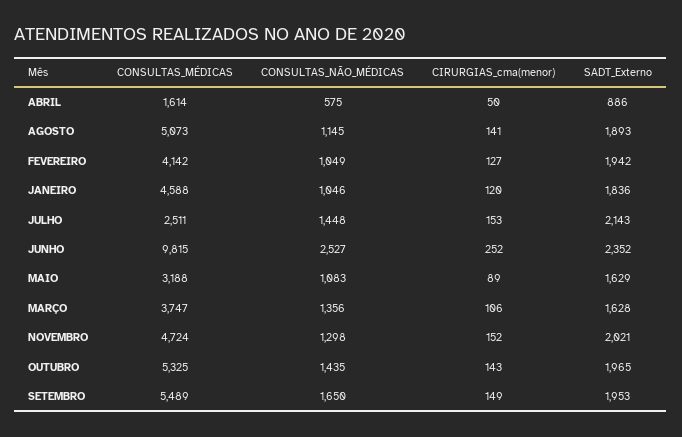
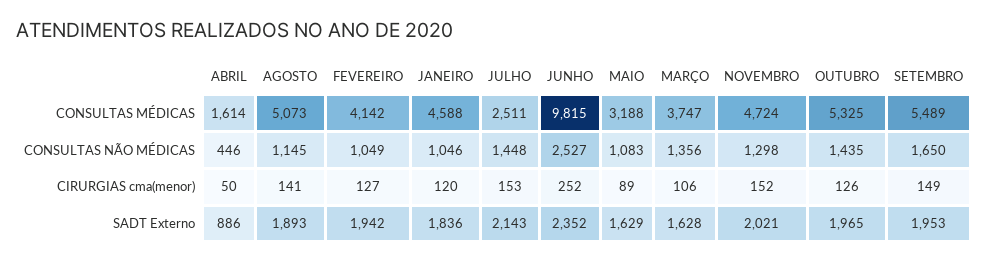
  {
    "CONSULTAS_MÉDICAS": {
      "ABRIL": 1614,
      "AGOSTO": 5073,
      "FEVEREIRO": 4142,
      "JANEIRO": 4588,
      "JULHO": 2511,
      "JUNHO": 9815,
      "MAIO": 3188,
      "MARÇO": 3747,
      "NOVEMBRO": 4724,
      "OUTUBRO": 5325,
      "SETEMBRO": 5489
    },
    "CONSULTAS_NÃO_MÉDICAS": {
-     "ABRIL": 575,
+     "ABRIL": 446,
      "AGOSTO": 1145,
      "FEVEREIRO": 1049,
      "JANEIRO": 1046,
      "JULHO": 1448,
      "JUNHO": 2527,
      "MAIO": 1083,
      "MARÇO": 1356,
      "NOVEMBRO": 1298,
      "OUTUBRO": 1435,
      "SETEMBRO": 1650
    },
    "CIRURGIAS_cma(menor)": {
      "ABRIL": 50,
      "AGOSTO": 141,
      "FEVEREIRO": 127,
      "JANEIRO": 120,
      "JULHO": 153,
      "JUNHO": 252,
      "MAIO": 89,
      "MARÇO": 106,
      "NOVEMBRO": 152,
-     "OUTUBRO": 143,
+     "OUTUBRO": 126,
      "SETEMBRO": 149
    },
    "SADT_Externo": {
      "ABRIL": 886,
      "AGOSTO": 1893,
      "FEVEREIRO": 1942,
      "JANEIRO": 1836,
      "JULHO": 2143,
      "JUNHO": 2352,
      "MAIO": 1629,
      "MARÇO": 1628,
      "NOVEMBRO": 2021,
      "OUTUBRO": 1965,
      "SETEMBRO": 1953
    }
  }

